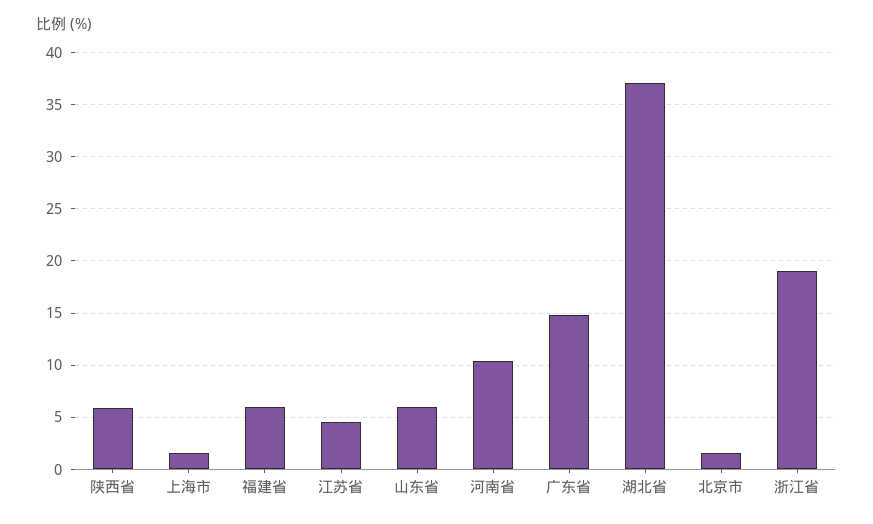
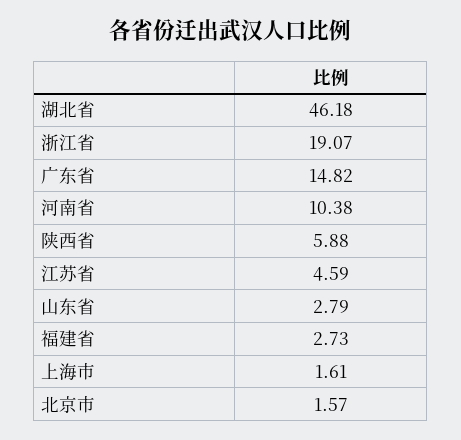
  {
    "陕西省": 5.88,
    "上海市": 1.61,
-   "福建省": 6,
+   "福建省": 2.73,
    "江苏省": 4.59,
-   "山东省": 6,
+   "山东省": 2.79,
    "河南省": 10.38,
    "广东省": 14.82,
-   "湖北省": 37,
+   "湖北省": 46.18,
    "北京市": 1.57,
    "浙江省": 19.07
  }

